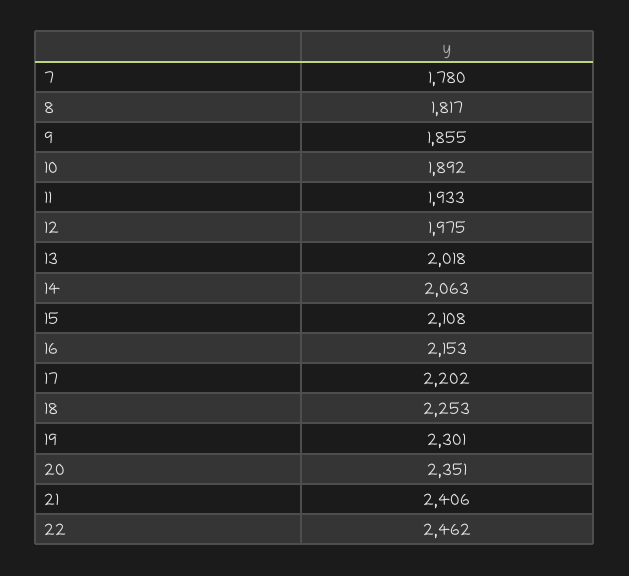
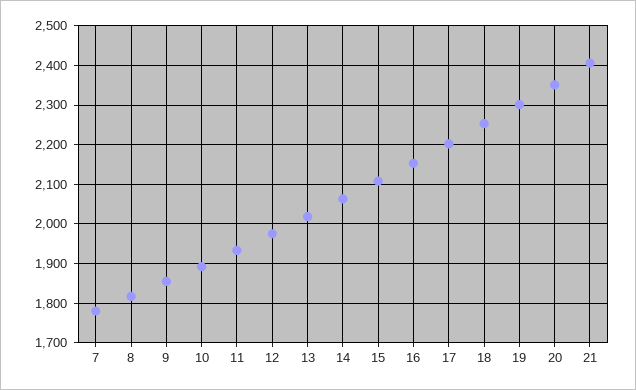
  {
    "7": 1780,
    "8": 1817,
    "9": 1855,
    "10": 1892,
    "11": 1933,
    "12": 1975,
    "13": 2018,
    "14": 2063,
    "15": 2108,
    "16": 2153,
    "17": 2202,
    "18": 2253,
    "19": 2301,
    "20": 2351,
-   "21": 2406,
+   "21": 2406
-   "22": 2462
  }

